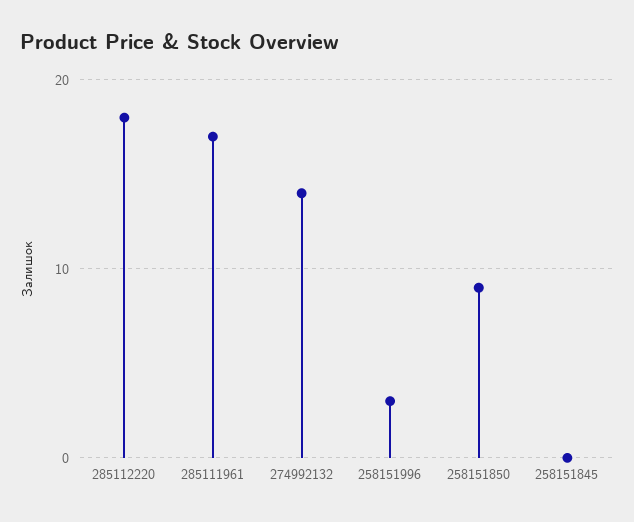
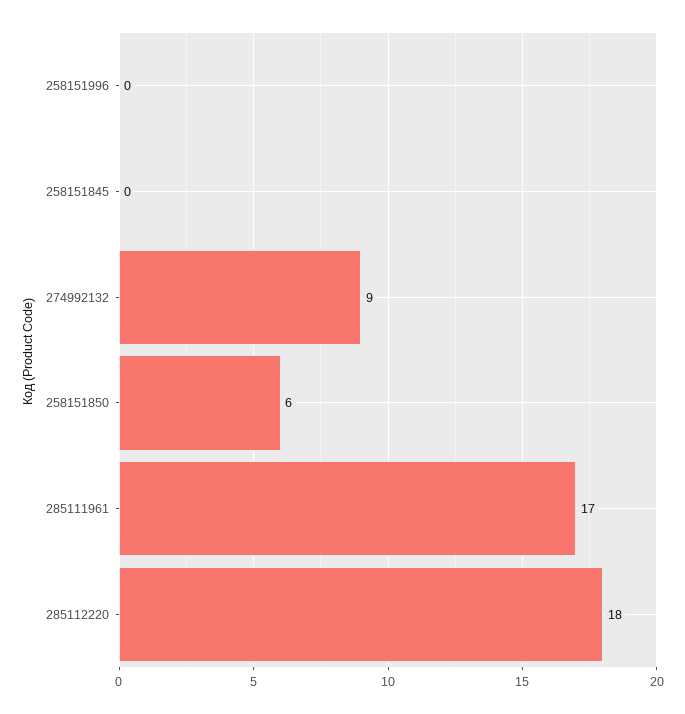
  {
    "285112220": 18,
    "285111961": 17,
-   "274992132": 14,
+   "274992132": 9,
-   "258151996": 3,
+   "258151996": 0,
-   "258151850": 9,
+   "258151850": 6,
    "258151845": 0
  }

